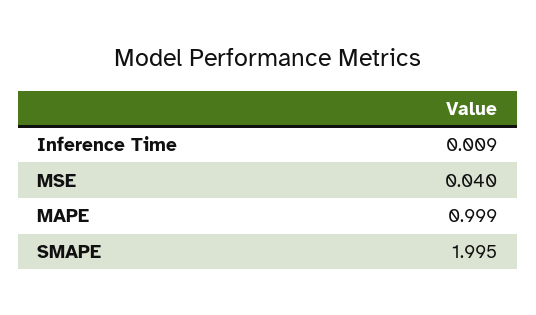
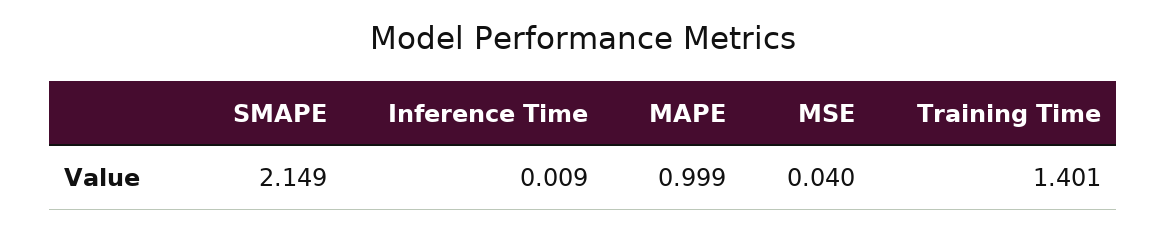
  {
    "Inference Time": 0.009,
    "MSE": 0.04,
    "MAPE": 0.999,
-   "SMAPE": 1.995
+   "SMAPE": 2.149,
+   "Training Time": 1.401
  }

